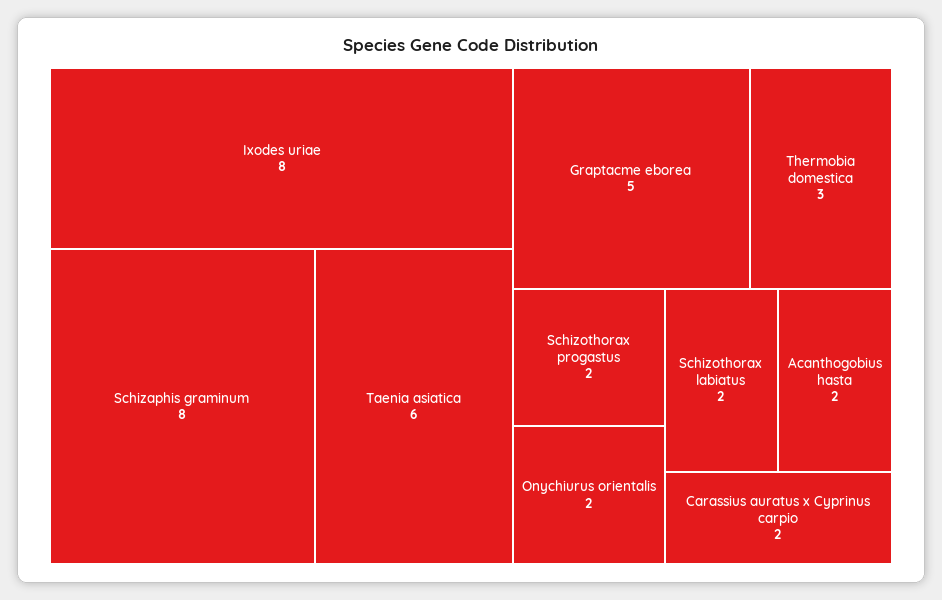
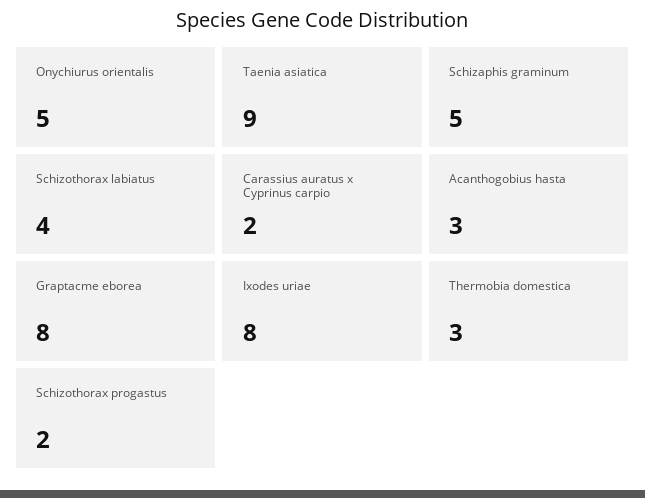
  {
    "Ixodes uriae": 8,
-   "Schizaphis graminum": 8,
+   "Schizaphis graminum": 5,
-   "Taenia asiatica": 6,
+   "Taenia asiatica": 9,
-   "Graptacme eborea": 5,
+   "Graptacme eborea": 8,
    "Thermobia domestica": 3,
    "Schizothorax progastus": 2,
-   "Onychiurus orientalis": 2,
+   "Onychiurus orientalis": 5,
-   "Schizothorax labiatus": 2,
+   "Schizothorax labiatus": 4,
-   "Acanthogobius hasta": 2,
+   "Acanthogobius hasta": 3,
    "Carassius auratus x Cyprinus carpio": 2
  }

